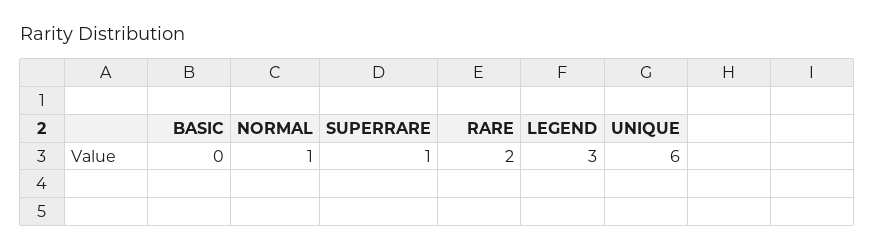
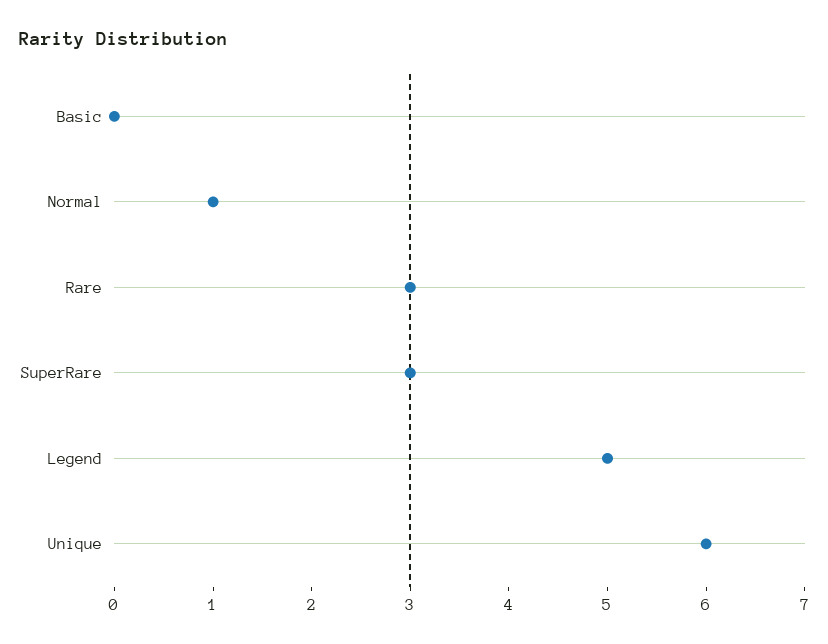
  {
    "BASIC": 0,
    "NORMAL": 1,
-   "SUPERRARE": 1,
+   "SUPERRARE": 3,
-   "RARE": 2,
+   "RARE": 3,
-   "LEGEND": 3,
+   "LEGEND": 5,
    "UNIQUE": 6
  }

